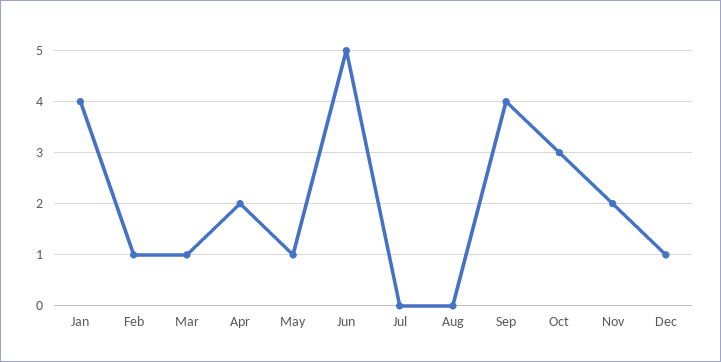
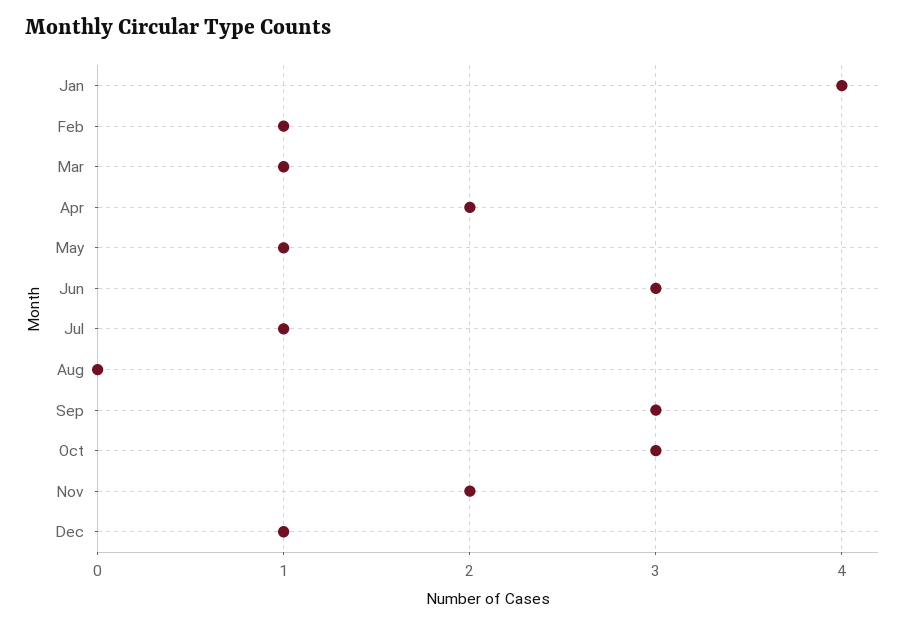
  {
    "Jan": 4,
    "Feb": 1,
    "Mar": 1,
    "Apr": 2,
    "May": 1,
-   "Jun": 5,
+   "Jun": 3,
-   "Jul": 0,
+   "Jul": 1,
    "Aug": 0,
-   "Sep": 4,
+   "Sep": 3,
    "Oct": 3,
    "Nov": 2,
    "Dec": 1
  }

